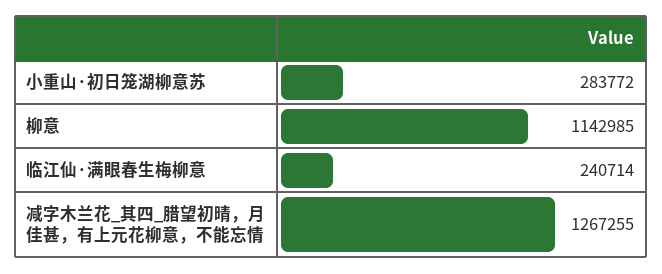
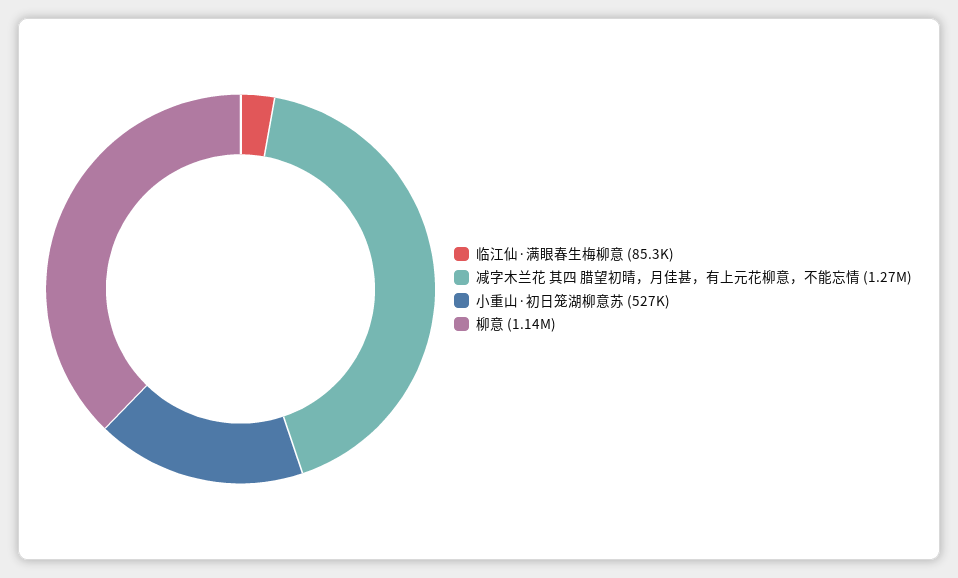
  {
-   "小重山·初日笼湖柳意苏": 283772,
+   "小重山·初日笼湖柳意苏": 527000,
    "柳意": 1142985,
-   "临江仙·满眼春生梅柳意": 240714,
+   "临江仙·满眼春生梅柳意": 85300,
    "减字木兰花_其四_腊望初晴，月佳甚，有上元花柳意，不能忘情": 1267255
  }

